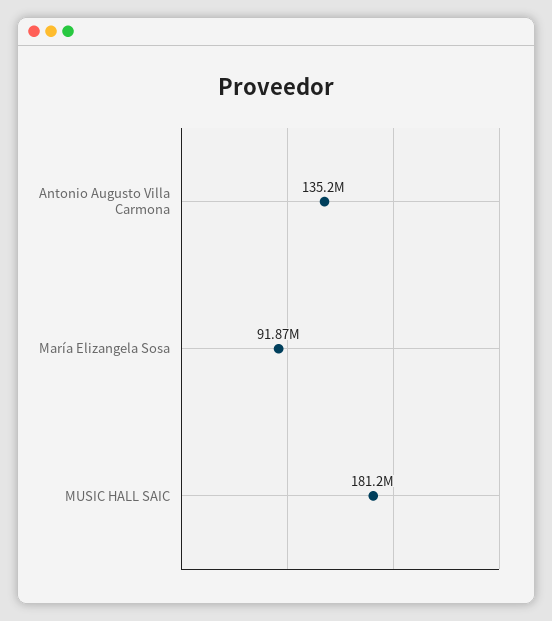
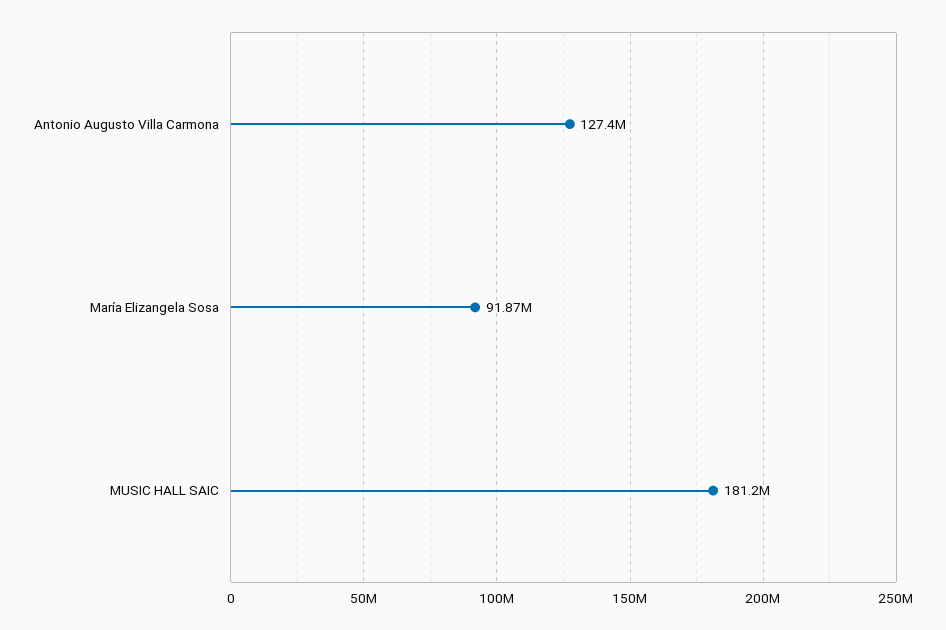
  {
-   "Antonio Augusto Villa Carmona": 135200000,
+   "Antonio Augusto Villa Carmona": 127400000,
    "María Elizangela Sosa": 91870000,
    "MUSIC HALL SAIC": 181200000
  }

